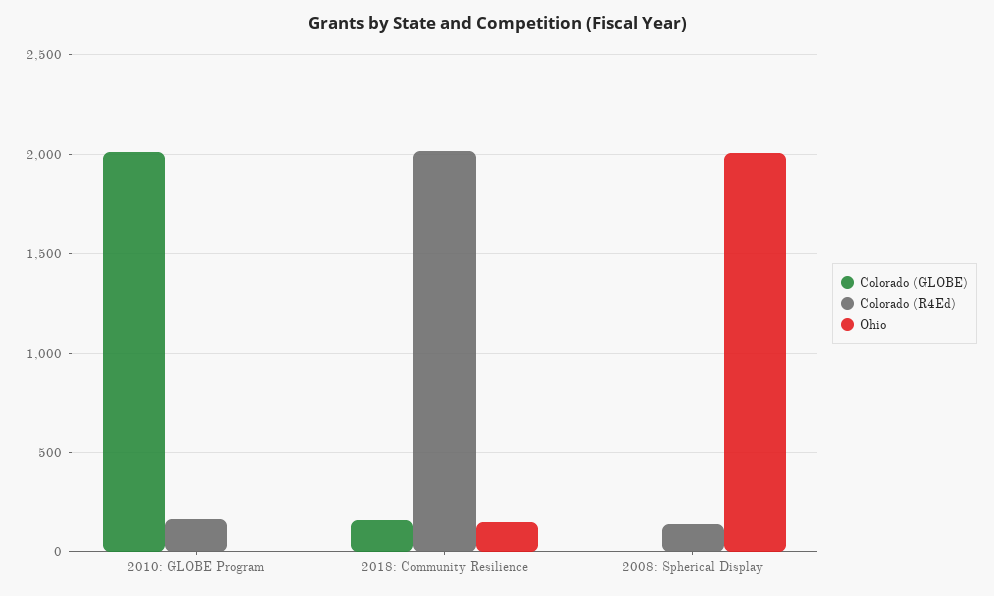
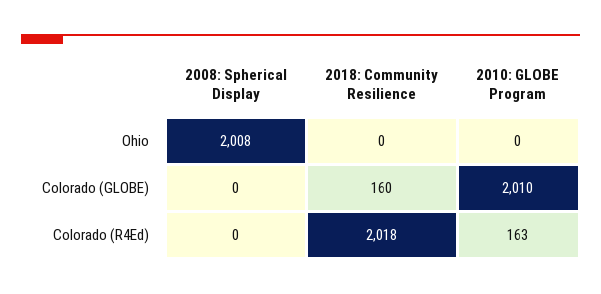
  {
    "Colorado (GLOBE)": {
      "2010: GLOBE Program": 2010,
      "2018: Community Resilience": 160,
      "2008: Spherical Display": 0
    },
    "Colorado (R4Ed)": {
      "2010: GLOBE Program": 163,
      "2018: Community Resilience": 2018,
-     "2008: Spherical Display": 150
+     "2008: Spherical Display": 0
    },
    "Ohio": {
      "2010: GLOBE Program": 0,
-     "2018: Community Resilience": 150,
+     "2018: Community Resilience": 0,
      "2008: Spherical Display": 2008
    }
  }

